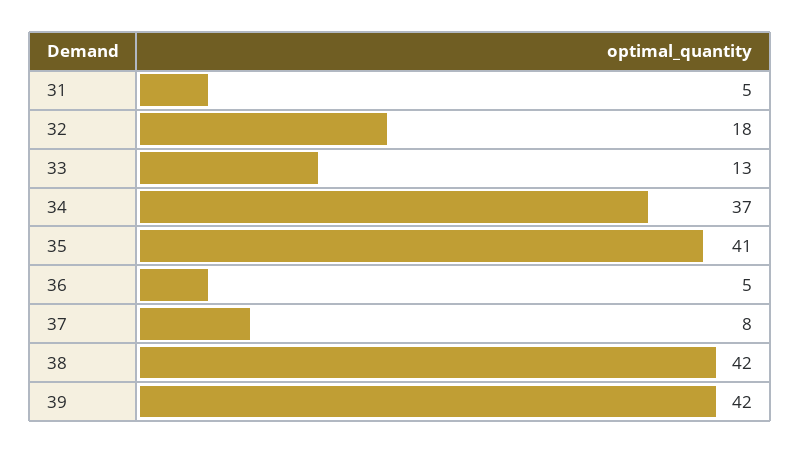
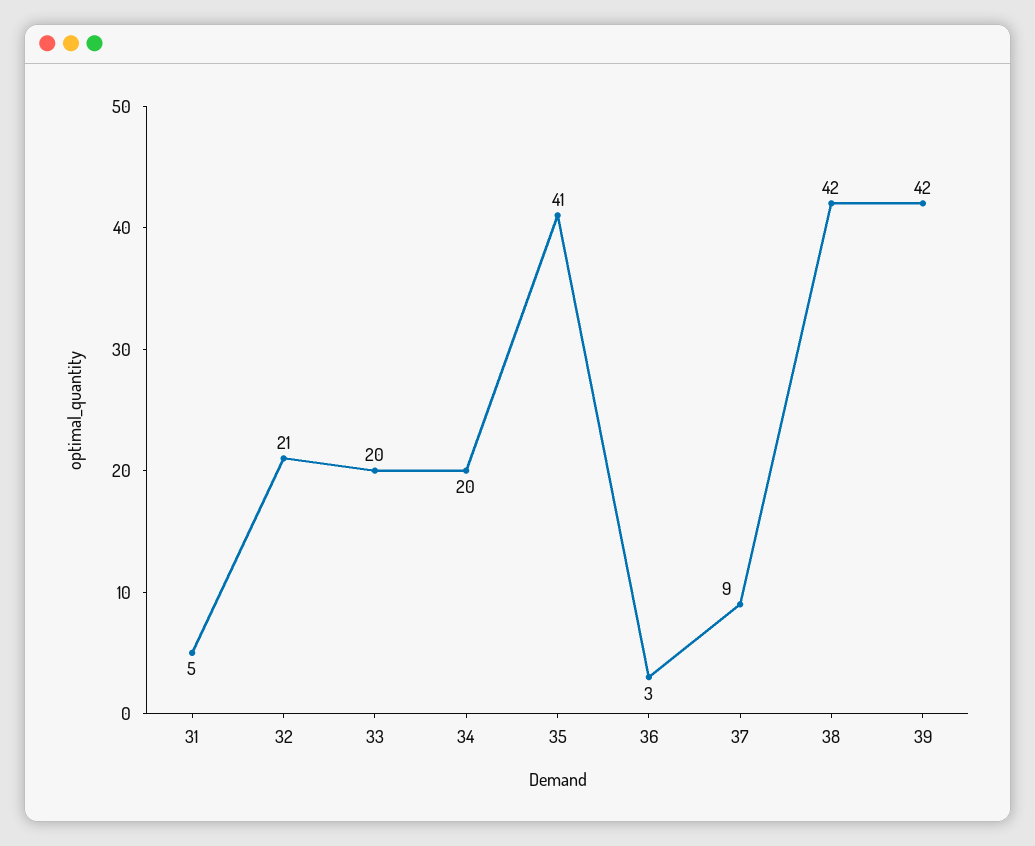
  {
    "31": 5,
-   "32": 18,
+   "32": 21,
-   "33": 13,
+   "33": 20,
-   "34": 37,
+   "34": 20,
    "35": 41,
-   "36": 5,
+   "36": 3,
-   "37": 8,
+   "37": 9,
    "38": 42,
    "39": 42
  }

